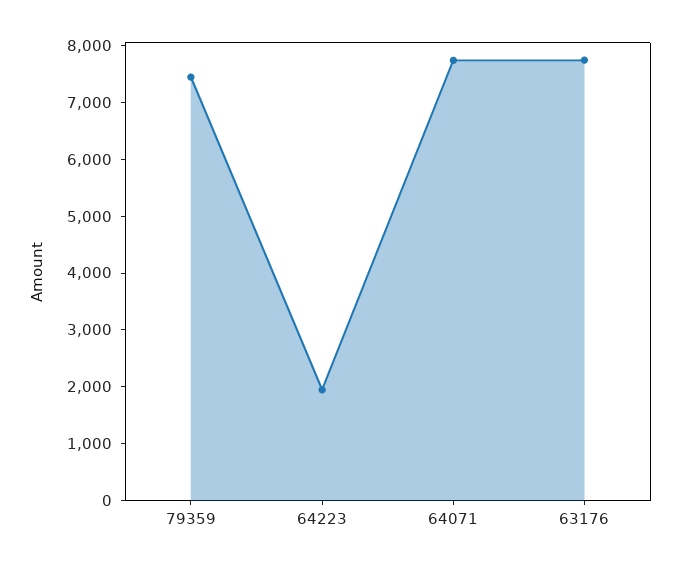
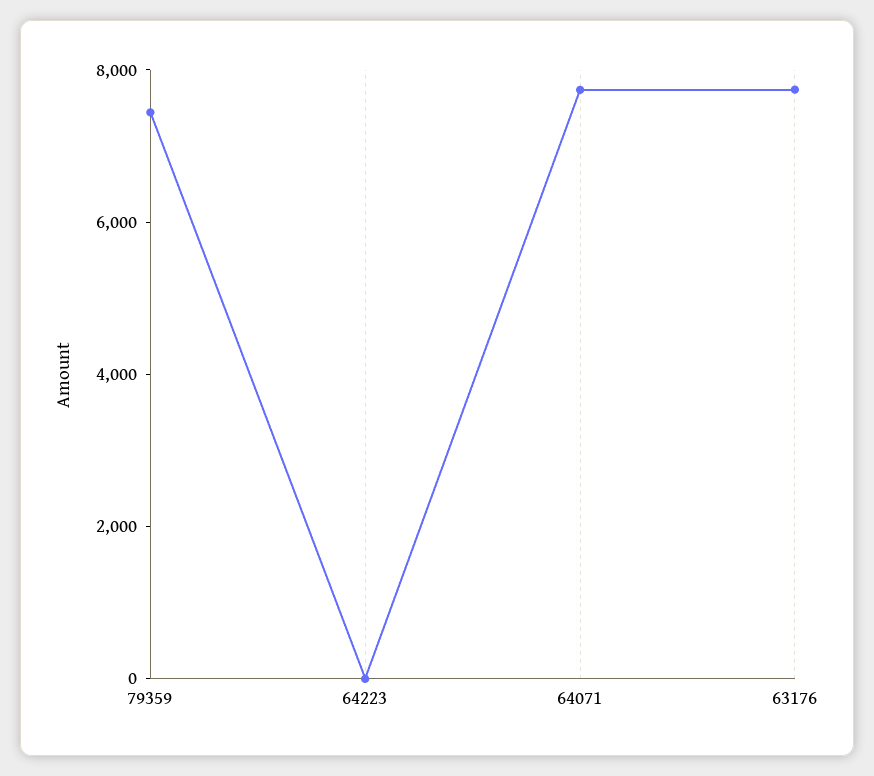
  {
    "79359": 7400,
-   "64223": 2000,
+   "64223": 0,
    "64071": 7800,
    "63176": 7800
  }

